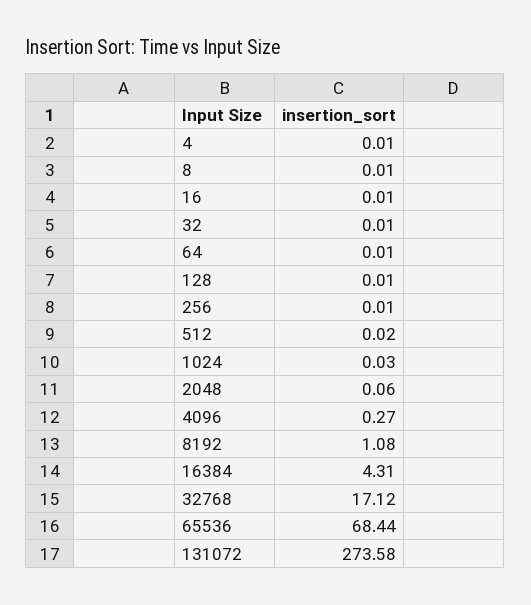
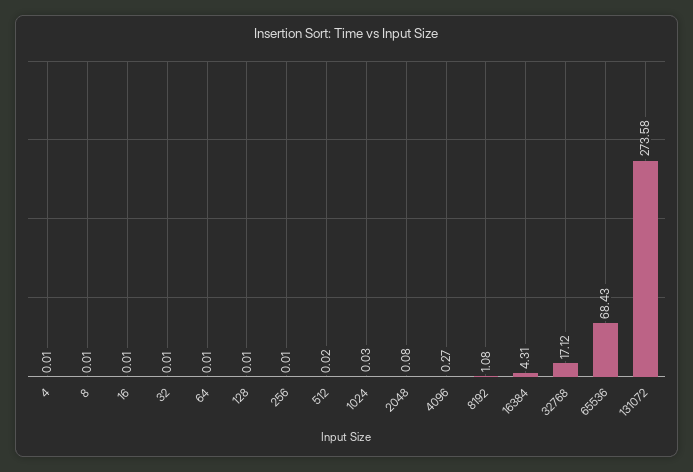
  {
    "4": 0.01,
    "8": 0.01,
    "16": 0.01,
    "32": 0.01,
    "64": 0.01,
    "128": 0.01,
    "256": 0.01,
    "512": 0.02,
    "1024": 0.03,
-   "2048": 0.06,
+   "2048": 0.08,
    "4096": 0.27,
    "8192": 1.08,
    "16384": 4.31,
    "32768": 17.12,
-   "65536": 68.44,
+   "65536": 68.43,
    "131072": 273.58
  }

